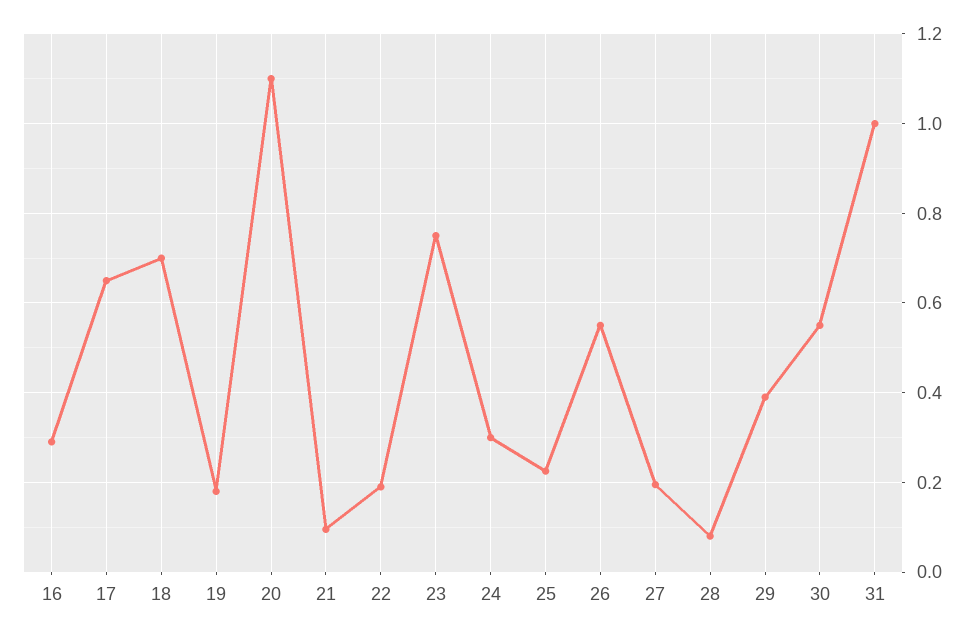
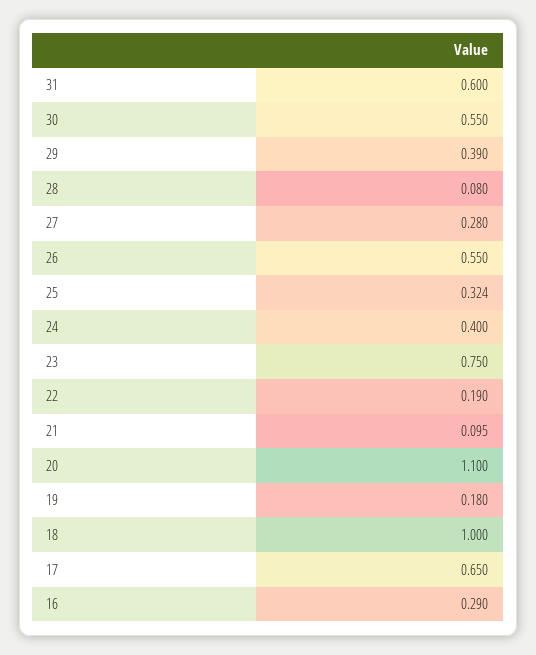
  {
    "16": 0.29,
    "17": 0.65,
-   "18": 0.7,
+   "18": 1,
    "19": 0.18,
    "20": 1.1,
    "21": 0.095,
    "22": 0.19,
    "23": 0.75,
-   "24": 0.3,
+   "24": 0.4,
-   "25": 0.22,
+   "25": 0.324,
    "26": 0.55,
-   "27": 0.2,
+   "27": 0.28,
    "28": 0.08,
    "29": 0.39,
    "30": 0.55,
-   "31": 1
+   "31": 0.6
  }

